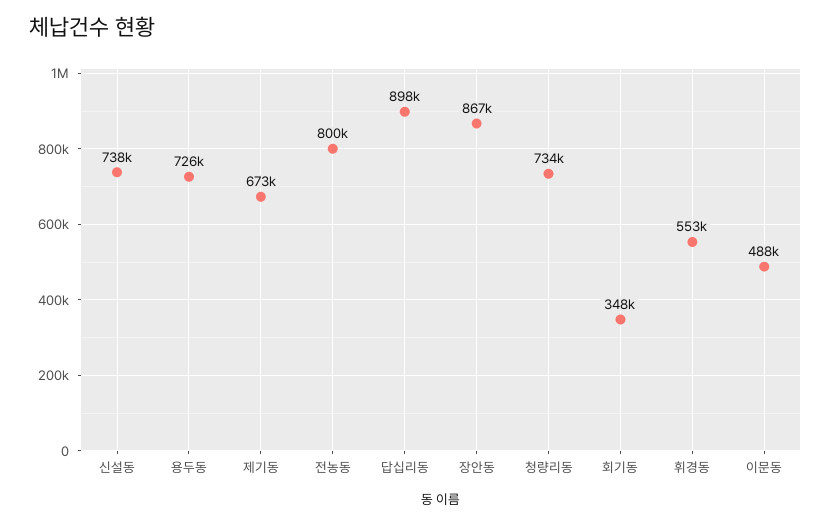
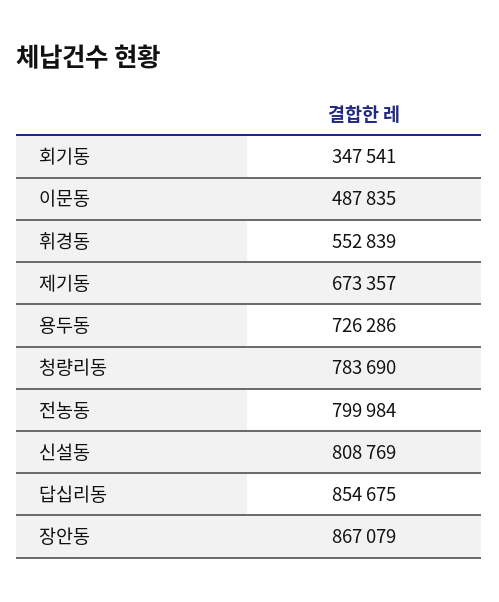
  {
-   "신설동": 738000,
+   "신설동": 808769,
    "용두동": 726286,
    "제기동": 673357,
    "전농동": 799984,
-   "답십리동": 898000,
+   "답십리동": 854675,
    "장안동": 867079,
-   "청량리동": 734000,
+   "청량리동": 783690,
    "회기동": 347541,
    "휘경동": 552839,
    "이문동": 487835
  }

